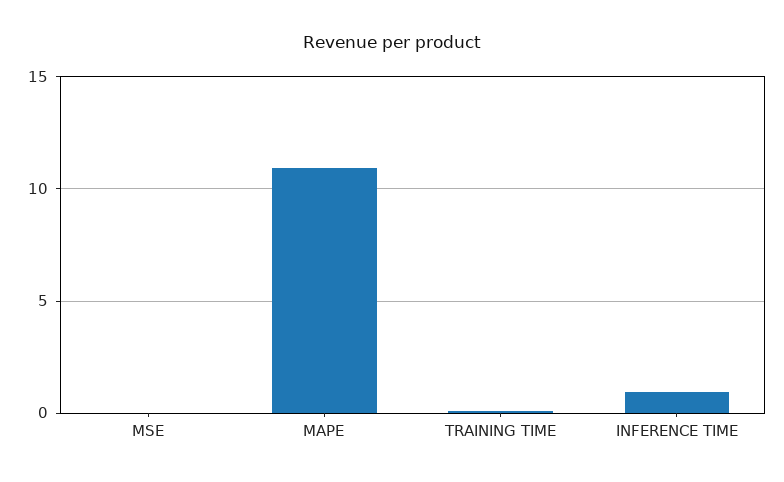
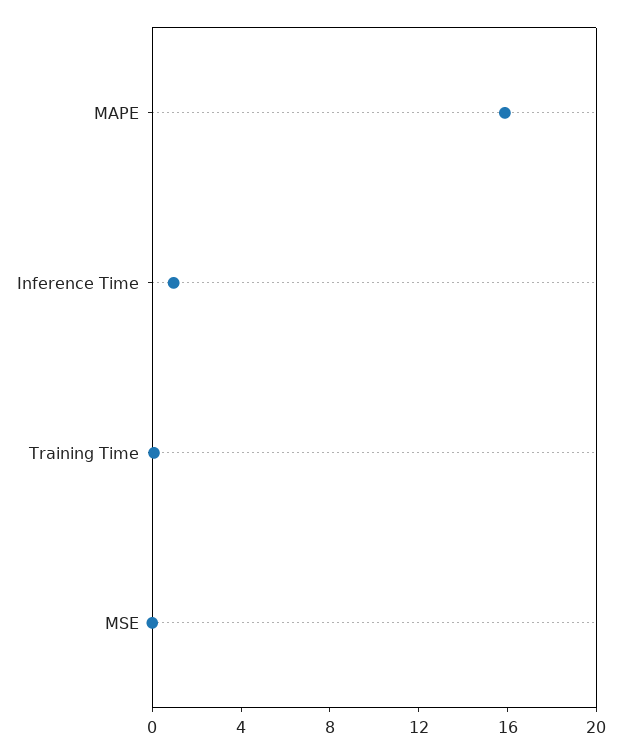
  {
    "MSE": 0,
-   "MAPE": 11,
+   "MAPE": 16,
    "TRAINING TIME": 0,
    "INFERENCE TIME": 1
  }

